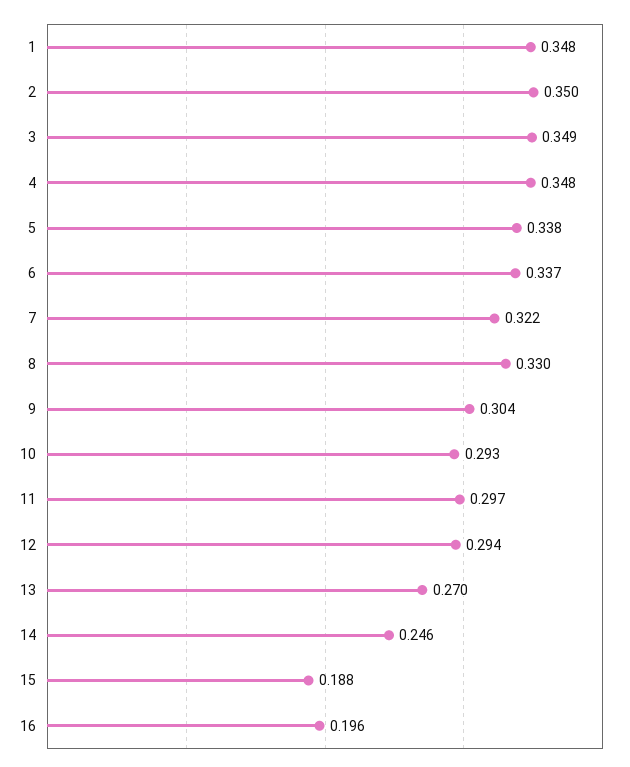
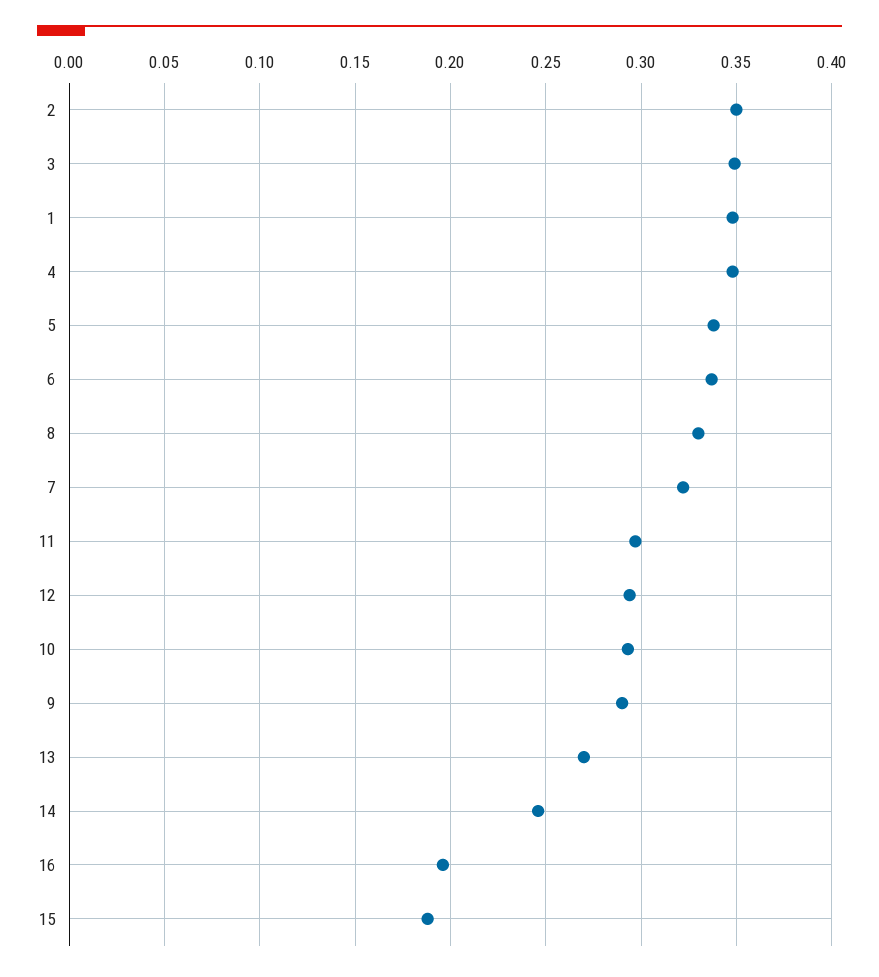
  {
    "1": 0.348,
    "2": 0.35,
    "3": 0.349,
    "4": 0.348,
    "5": 0.338,
    "6": 0.337,
    "7": 0.322,
    "8": 0.33,
-   "9": 0.304,
+   "9": 0.29,
    "10": 0.293,
    "11": 0.297,
    "12": 0.294,
    "13": 0.27,
    "14": 0.246,
    "15": 0.188,
    "16": 0.196
  }

